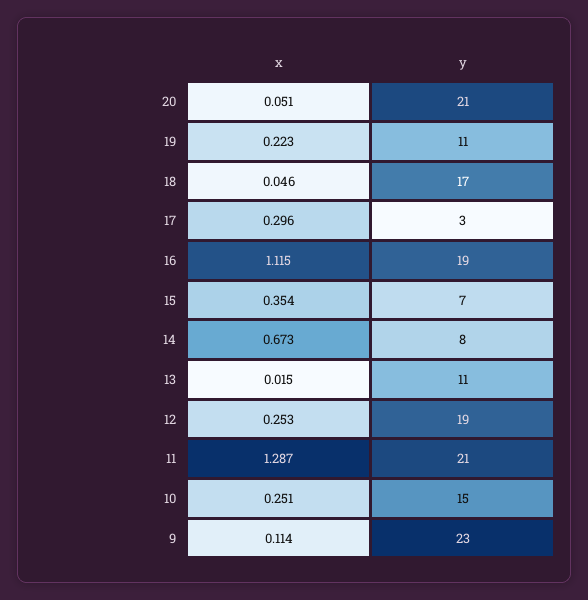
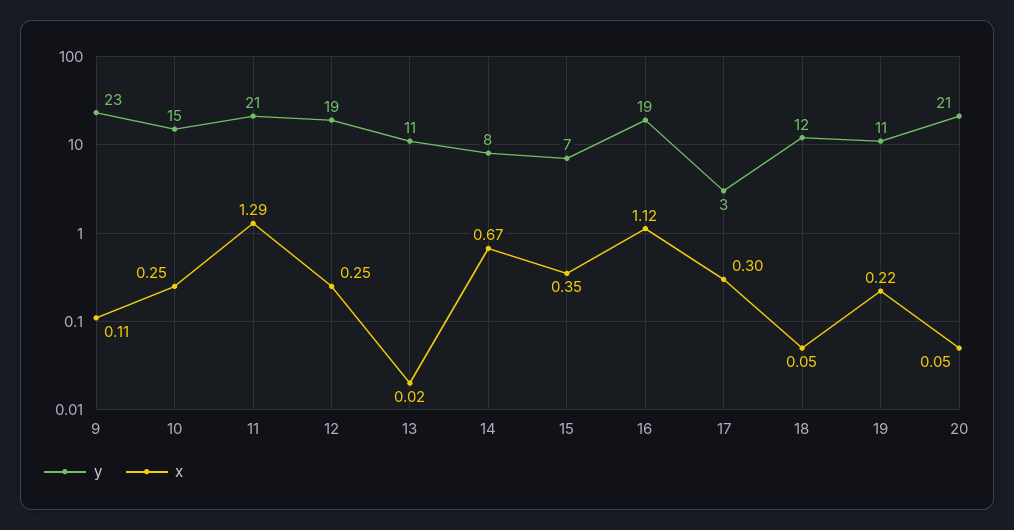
  {
    "x": {
      "20": 0.051,
      "19": 0.223,
      "18": 0.046,
      "17": 0.296,
      "16": 1.115,
      "15": 0.354,
      "14": 0.673,
      "13": 0.015,
      "12": 0.253,
      "11": 1.287,
      "10": 0.251,
      "9": 0.114
    },
    "y": {
      "20": 21,
      "19": 11,
-     "18": 17,
+     "18": 12,
      "17": 3,
      "16": 19,
      "15": 7,
      "14": 8,
      "13": 11,
      "12": 19,
      "11": 21,
      "10": 15,
      "9": 23
    }
  }

